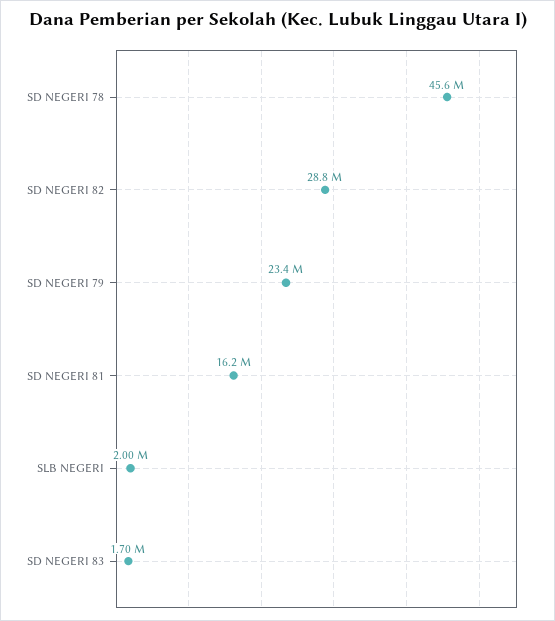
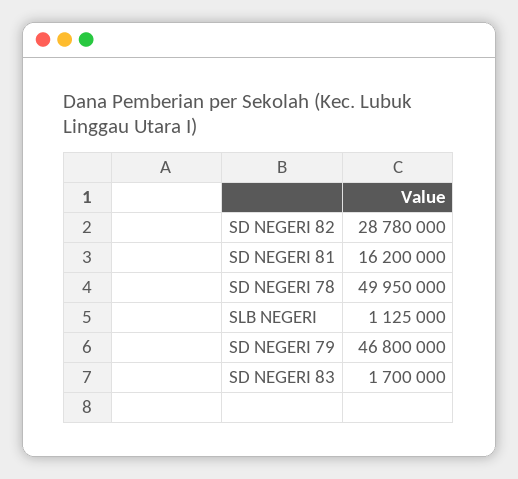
  {
-   "SD NEGERI 78": 45600000,
+   "SD NEGERI 78": 49950000,
    "SD NEGERI 82": 28780000,
-   "SD NEGERI 79": 23400000,
+   "SD NEGERI 79": 46800000,
    "SD NEGERI 81": 16200000,
-   "SLB NEGERI": 2000000,
+   "SLB NEGERI": 1125000,
    "SD NEGERI 83": 1700000
  }

